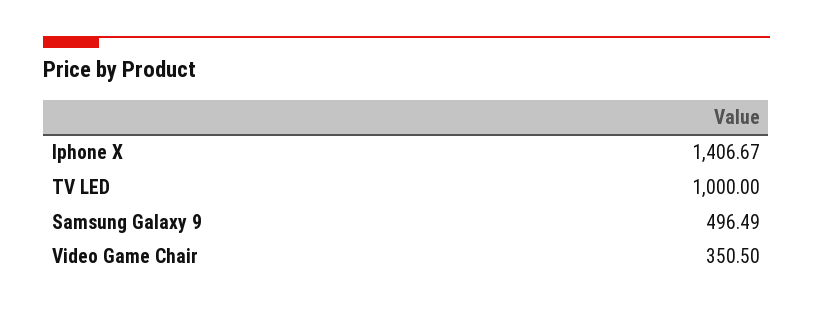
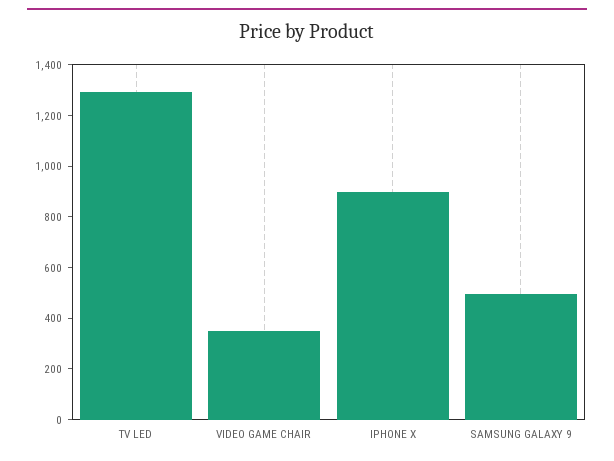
  {
-   "Iphone X": 1406.67,
+   "Iphone X": 900,
-   "TV LED": 1000,
+   "TV LED": 1300,
    "Samsung Galaxy 9": 496.49,
    "Video Game Chair": 350.5
  }

